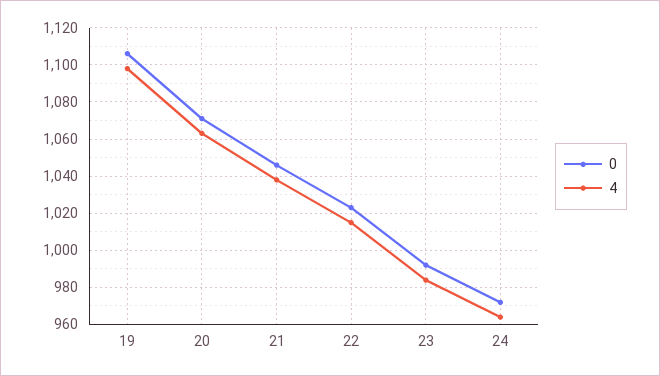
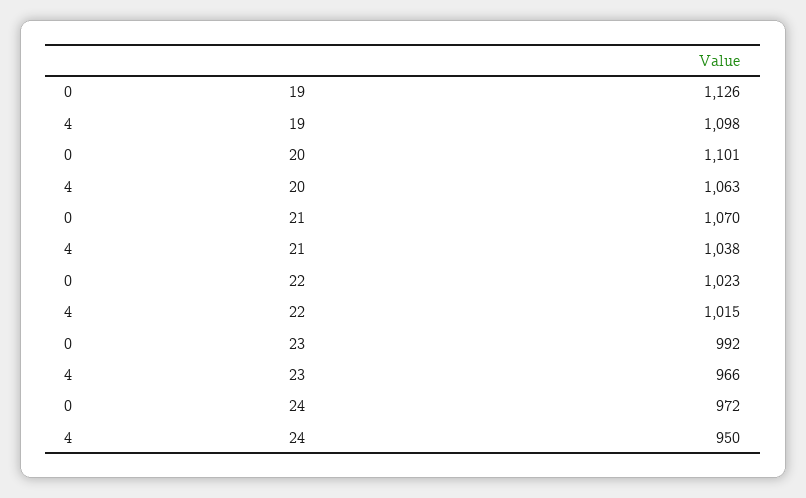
  {
    "0": {
-     "19": 1105,
+     "19": 1126,
-     "20": 1070,
+     "20": 1101,
-     "21": 1045,
+     "21": 1070,
      "22": 1023,
      "23": 992,
      "24": 972
    },
    "4": {
      "19": 1098,
      "20": 1063,
      "21": 1038,
      "22": 1015,
-     "23": 985,
+     "23": 966,
-     "24": 965
+     "24": 950
    }
  }

